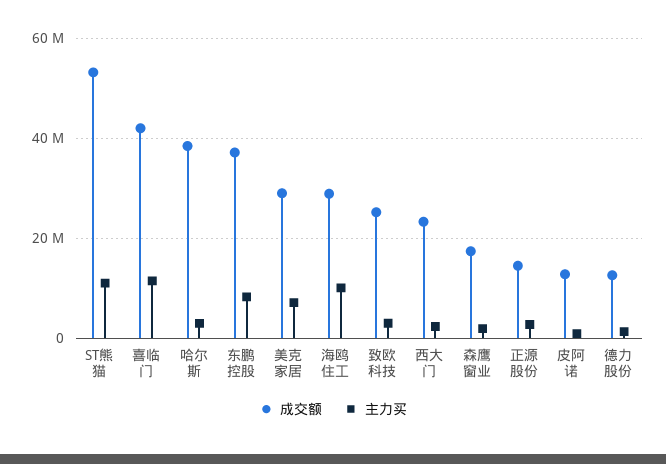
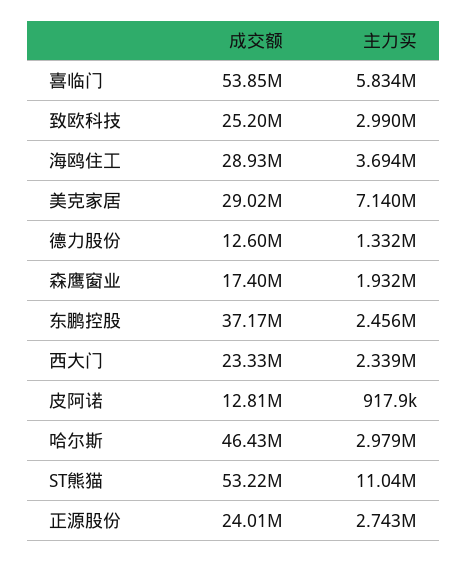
  {
    "成交额": {
      "ST熊猫": 53220000,
-     "喜临门": 42000000,
+     "喜临门": 53850000,
-     "哈尔斯": 38000000,
+     "哈尔斯": 46430000,
      "东鹏控股": 37170000,
      "美克家居": 29020000,
      "海鸥住工": 28930000,
      "致欧科技": 25200000,
      "西大门": 23330000,
      "森鹰窗业": 17400000,
-     "正源股份": 14000000,
+     "正源股份": 24010000,
      "皮阿诺": 12810000,
      "德力股份": 12600000
    },
    "主力买": {
      "ST熊猫": 11040000,
-     "喜临门": 12000000,
+     "喜临门": 5834000,
      "哈尔斯": 2979000,
-     "东鹏控股": 8000000,
+     "东鹏控股": 2456000,
      "美克家居": 7140000,
-     "海鸥住工": 10000000,
+     "海鸥住工": 3694000,
      "致欧科技": 2990000,
      "西大门": 2339000,
      "森鹰窗业": 1932000,
      "正源股份": 2743000,
      "皮阿诺": 917900,
      "德力股份": 1332000
    }
  }

